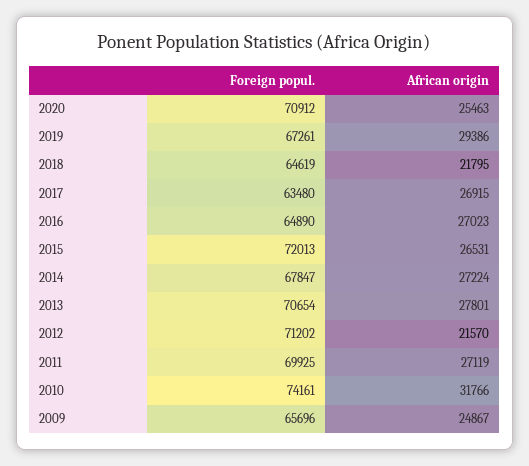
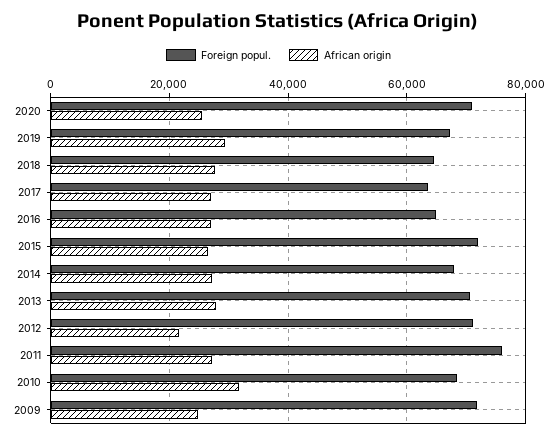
  {
    "Foreign popul.": {
      "2020": 70912,
      "2019": 67261,
      "2018": 64619,
      "2017": 63480,
      "2016": 64890,
      "2015": 72013,
      "2014": 67847,
      "2013": 70654,
      "2012": 71202,
-     "2011": 69925,
+     "2011": 76000,
-     "2010": 74161,
+     "2010": 68000,
-     "2009": 65696
+     "2009": 72000
    },
    "African origin": {
      "2020": 25463,
      "2019": 29386,
-     "2018": 21795,
+     "2018": 28000,
      "2017": 26915,
      "2016": 27023,
      "2015": 26531,
      "2014": 27224,
      "2013": 27801,
      "2012": 21570,
      "2011": 27119,
      "2010": 31766,
      "2009": 24867
    }
  }

